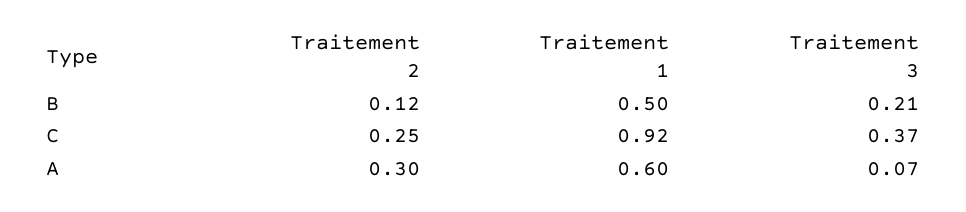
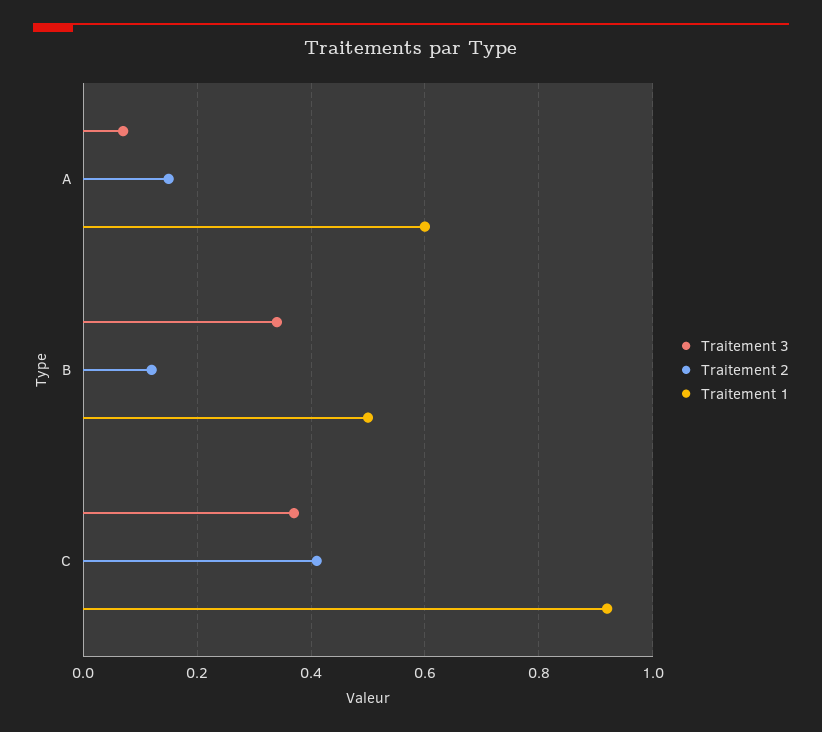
  {
    "Traitement 2": {
      "B": 0.12,
-     "C": 0.25,
+     "C": 0.4,
-     "A": 0.3
+     "A": 0.15
    },
    "Traitement 1": {
      "B": 0.5,
      "C": 0.92,
      "A": 0.6
    },
    "Traitement 3": {
-     "B": 0.21,
+     "B": 0.35,
      "C": 0.37,
      "A": 0.07
    }
  }

